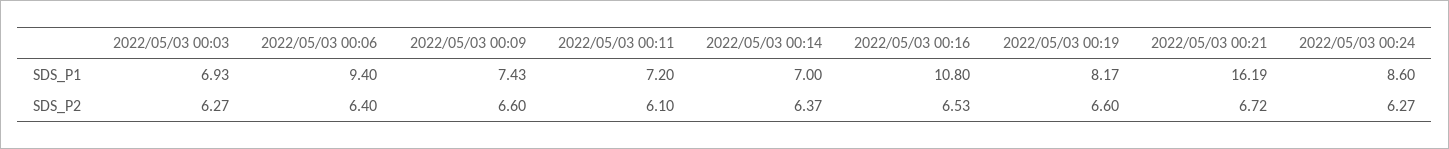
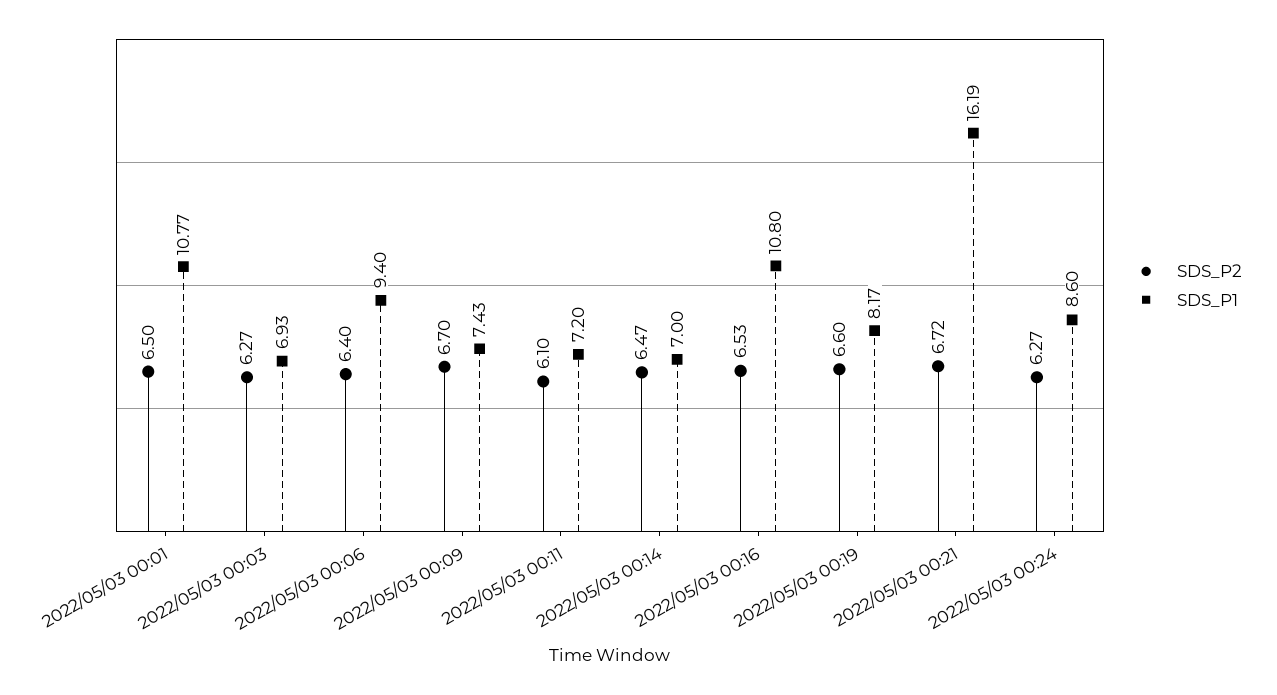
  {
    "SDS_P1": {
      "2022/05/03 00:03": 6.93,
      "2022/05/03 00:06": 9.4,
      "2022/05/03 00:09": 7.43,
      "2022/05/03 00:11": 7.2,
      "2022/05/03 00:14": 7,
      "2022/05/03 00:16": 10.8,
      "2022/05/03 00:19": 8.17,
      "2022/05/03 00:21": 16.19,
-     "2022/05/03 00:24": 8.6
+     "2022/05/03 00:24": 8.6,
+     "2022/05/03 00:01": 10.77
    },
    "SDS_P2": {
      "2022/05/03 00:03": 6.27,
      "2022/05/03 00:06": 6.4,
-     "2022/05/03 00:09": 6.6,
+     "2022/05/03 00:09": 6.7,
      "2022/05/03 00:11": 6.1,
-     "2022/05/03 00:14": 6.37,
+     "2022/05/03 00:14": 6.47,
      "2022/05/03 00:16": 6.53,
      "2022/05/03 00:19": 6.6,
      "2022/05/03 00:21": 6.72,
-     "2022/05/03 00:24": 6.27
+     "2022/05/03 00:24": 6.27,
+     "2022/05/03 00:01": 6.5
    }
  }

